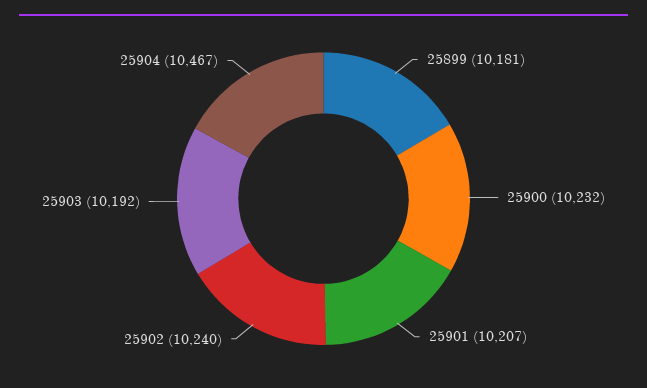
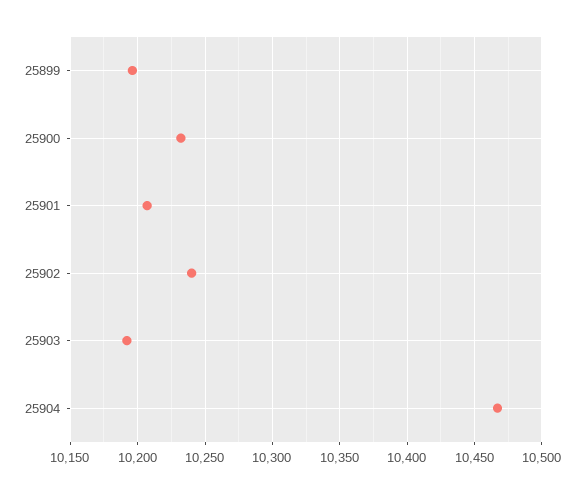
  {
-   "25899": 10181,
+   "25899": 10195,
    "25900": 10232,
    "25901": 10207,
    "25902": 10240,
    "25903": 10192,
    "25904": 10467
  }

